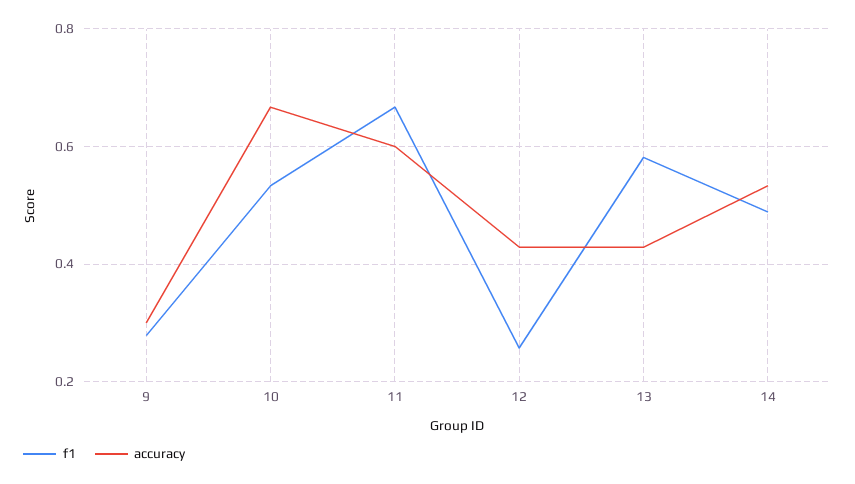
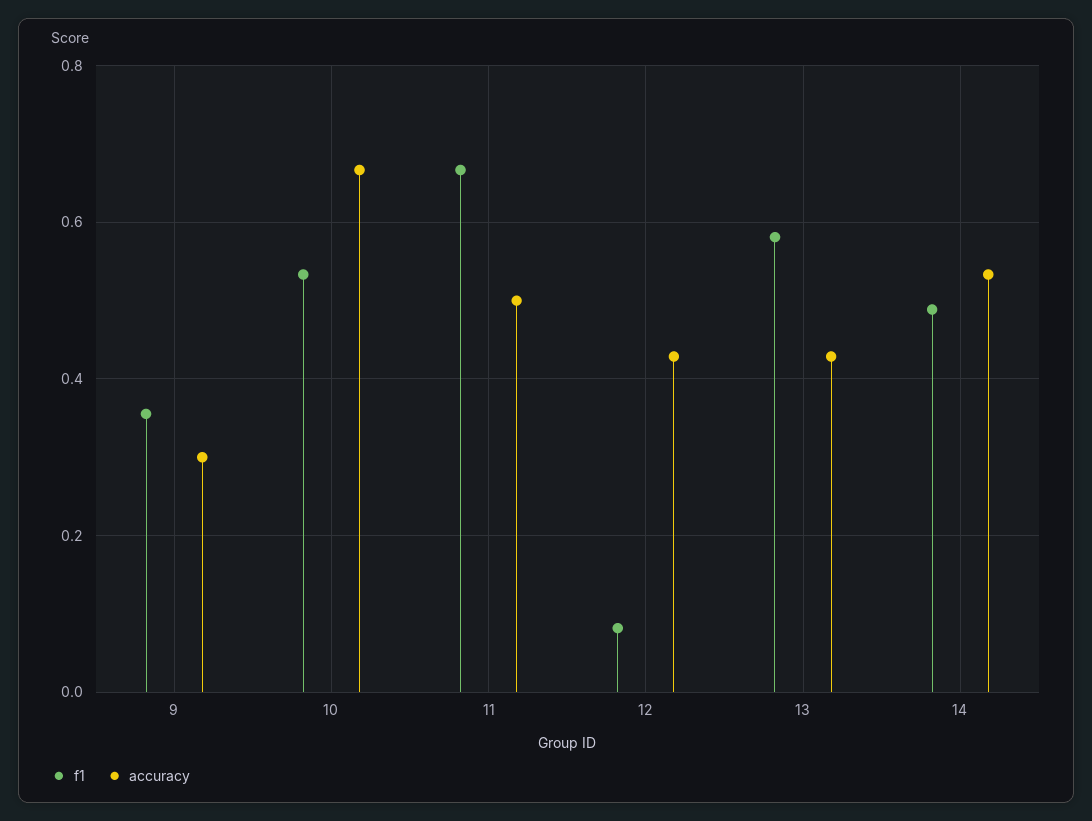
  {
    "f1": {
-     "9": 0.28,
+     "9": 0.36,
      "10": 0.54,
      "11": 0.66,
-     "12": 0.26,
+     "12": 0.08,
      "13": 0.58,
      "14": 0.48
    },
    "accuracy": {
      "9": 0.3,
      "10": 0.66,
-     "11": 0.6,
+     "11": 0.5,
      "12": 0.42,
      "13": 0.42,
      "14": 0.54
    }
  }

